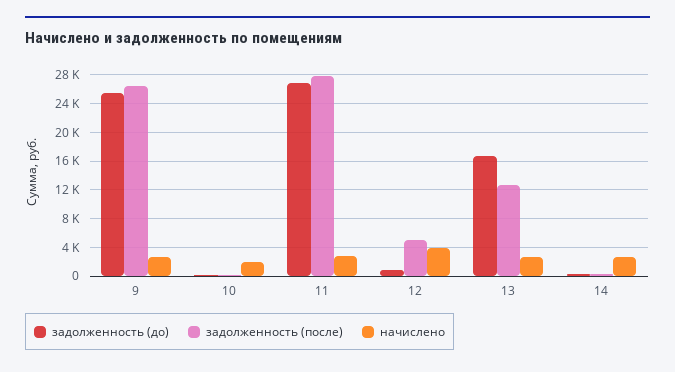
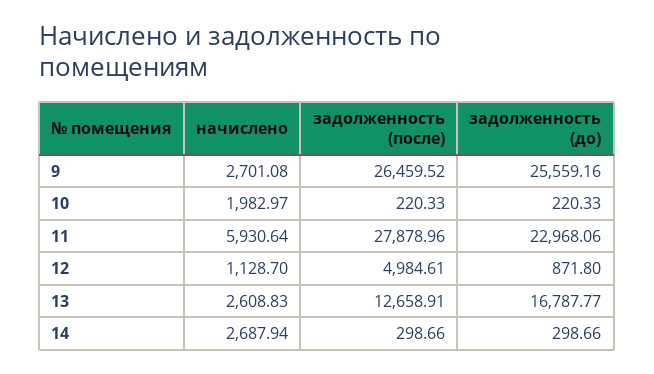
  {
    "задолженность (до)": {
      "9": 25559.16,
      "10": 220.33,
-     "11": 27000,
+     "11": 22968.06,
      "12": 871.8,
      "13": 16787.77,
      "14": 298.66
    },
    "задолженность (после)": {
      "9": 26459.52,
      "10": 220.33,
      "11": 27878.96,
      "12": 4984.61,
      "13": 12658.91,
      "14": 298.66
    },
    "начислено": {
      "9": 2701.08,
      "10": 1982.97,
-     "11": 3000,
+     "11": 5930.64,
-     "12": 4000,
+     "12": 1128.7,
      "13": 2608.83,
      "14": 2687.94
    }
  }

